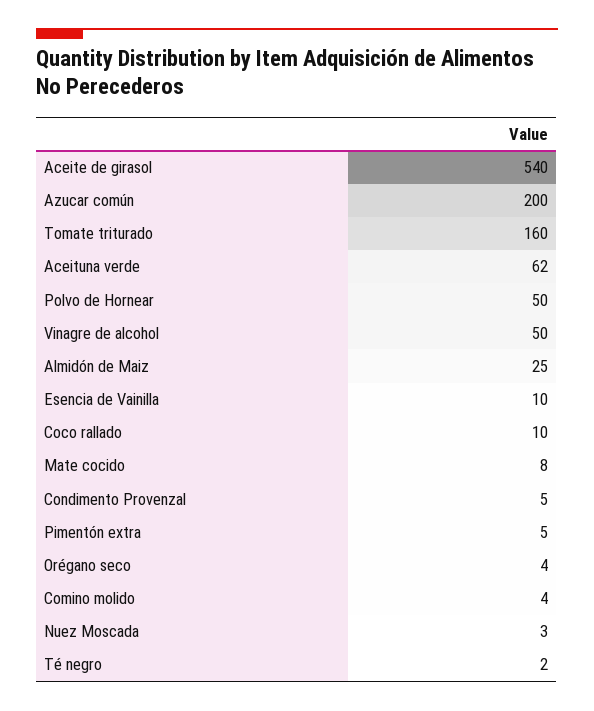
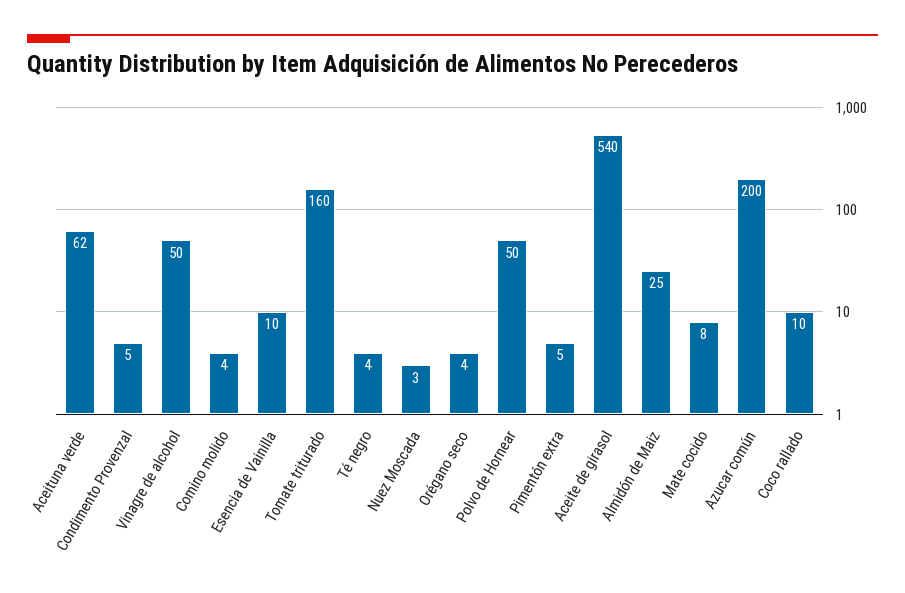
  {
    "Aceite de girasol": 540,
    "Azucar común": 200,
    "Tomate triturado": 160,
    "Aceituna verde": 62,
    "Polvo de Hornear": 50,
    "Vinagre de alcohol": 50,
    "Almidón de Maiz": 25,
    "Esencia de Vainilla": 10,
    "Coco rallado": 10,
    "Mate cocido": 8,
    "Condimento Provenzal": 5,
    "Pimentón extra": 5,
    "Orégano seco": 4,
    "Comino molido": 4,
    "Nuez Moscada": 3,
-   "Té negro": 2
+   "Té negro": 4
  }

